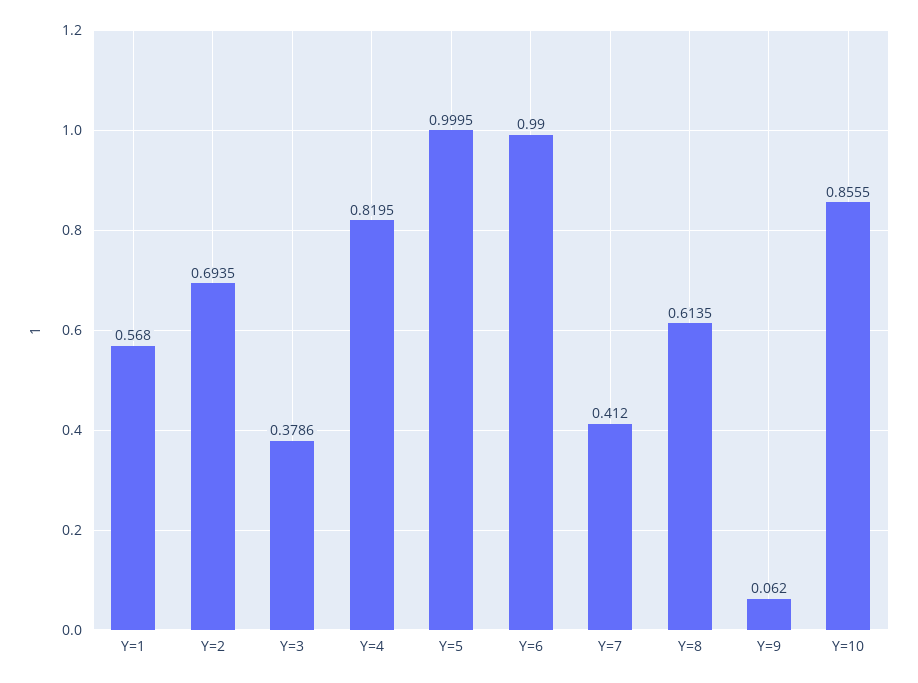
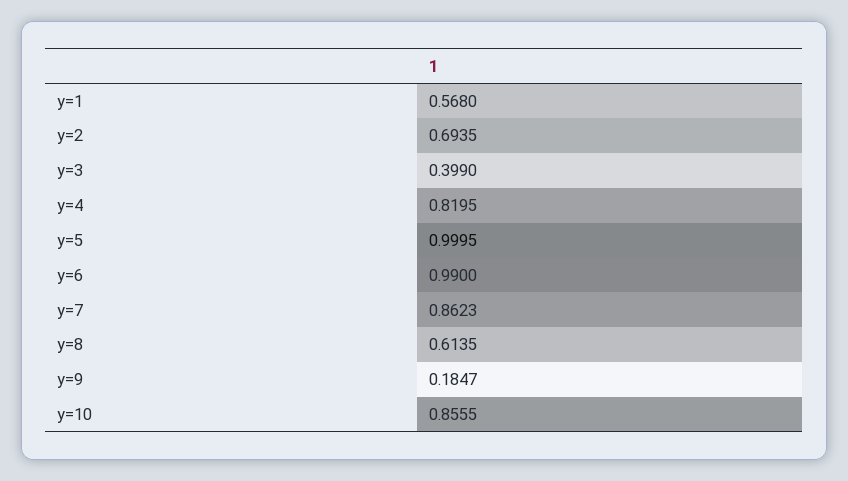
  {
    "Y=1": 0.568,
    "Y=2": 0.6935,
-   "Y=3": 0.3786,
+   "Y=3": 0.399,
    "Y=4": 0.8195,
    "Y=5": 0.9995,
    "Y=6": 0.99,
-   "Y=7": 0.412,
+   "Y=7": 0.8623,
    "Y=8": 0.6135,
-   "Y=9": 0.062,
+   "Y=9": 0.1847,
    "Y=10": 0.8555
  }

